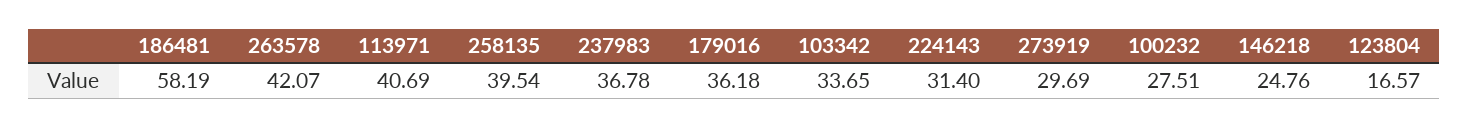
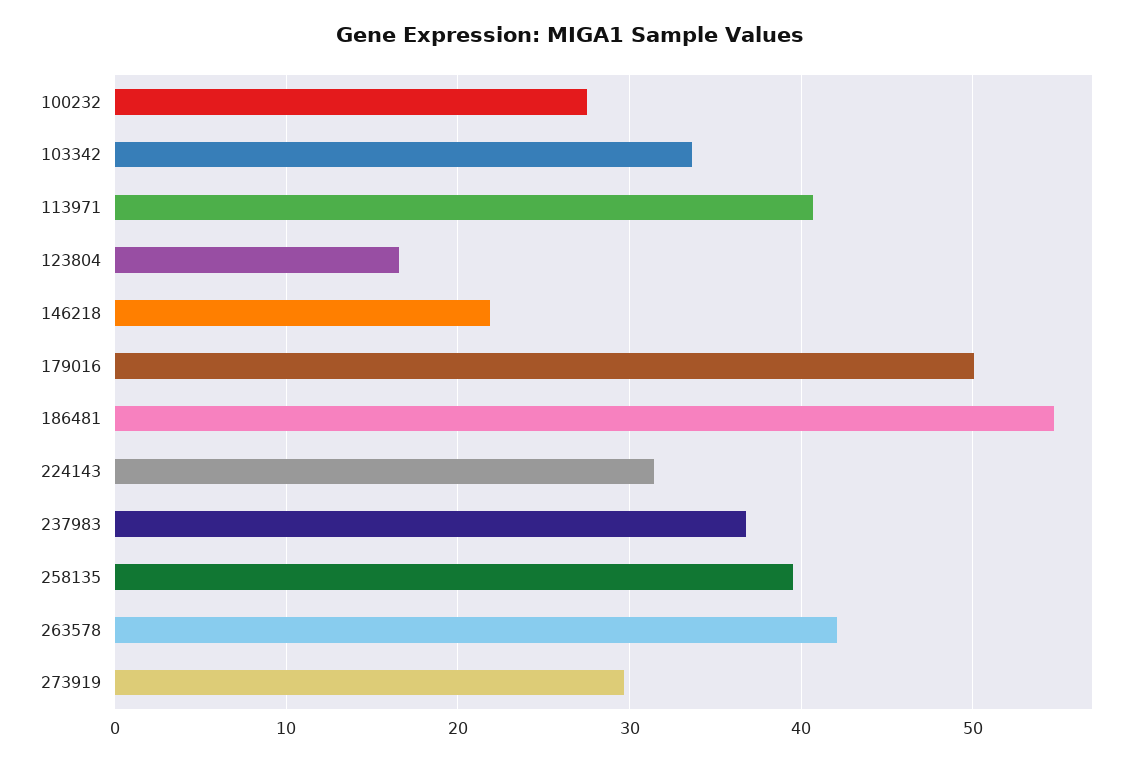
  {
-   "186481": 58.19,
+   "186481": 55,
    "263578": 42.07,
    "113971": 40.69,
    "258135": 39.54,
    "237983": 36.78,
-   "179016": 36.18,
+   "179016": 50,
    "103342": 33.65,
    "224143": 31.4,
    "273919": 29.69,
    "100232": 27.51,
-   "146218": 24.76,
+   "146218": 22,
    "123804": 16.57
  }

